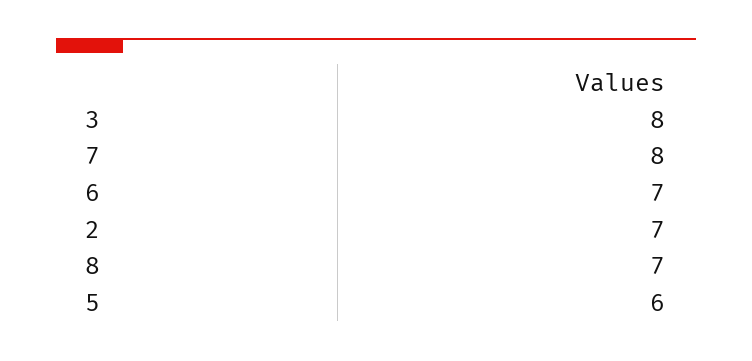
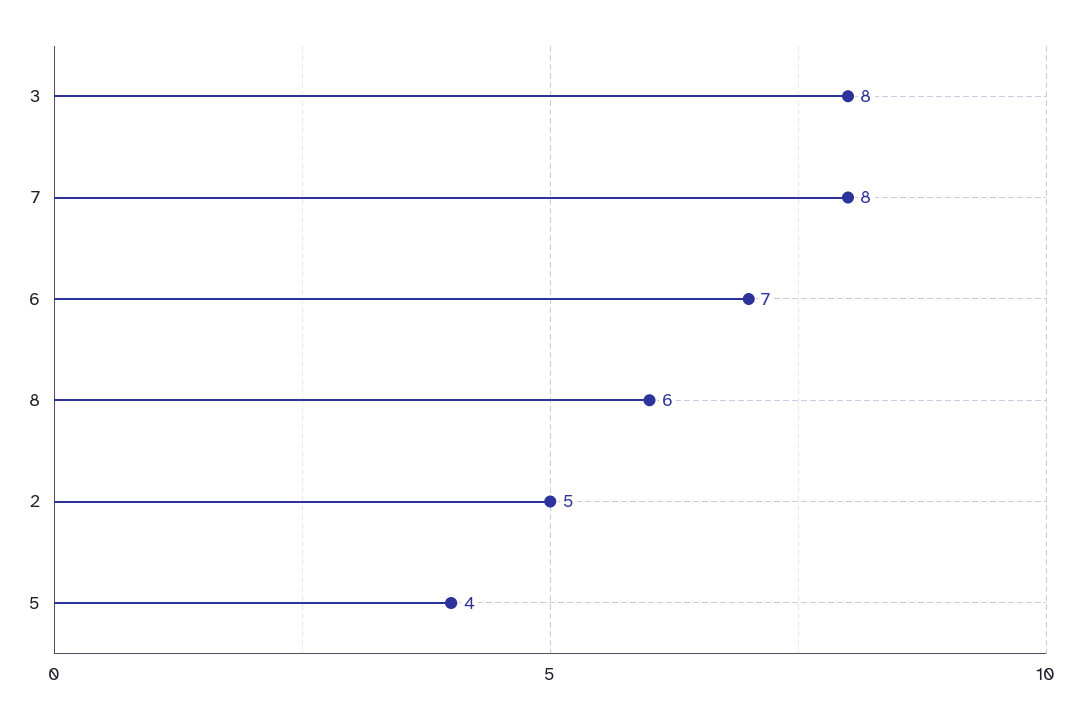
  {
    "3": 8,
    "7": 8,
    "6": 7,
-   "2": 7,
+   "2": 5,
-   "8": 7,
+   "8": 6,
-   "5": 6
+   "5": 4
  }

